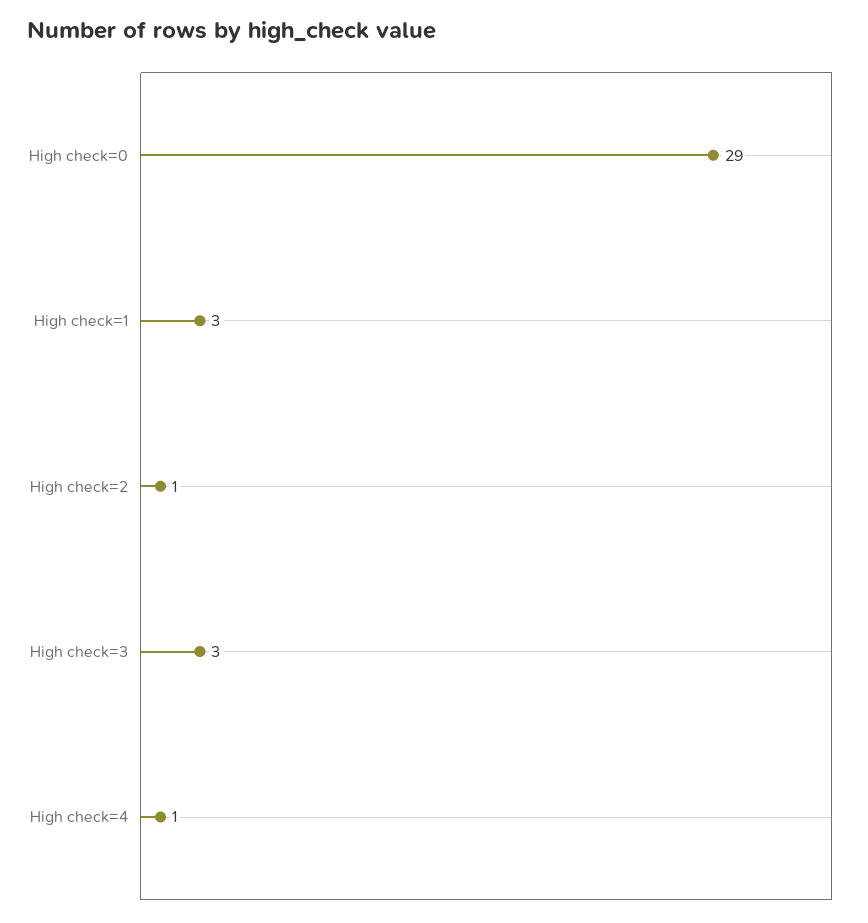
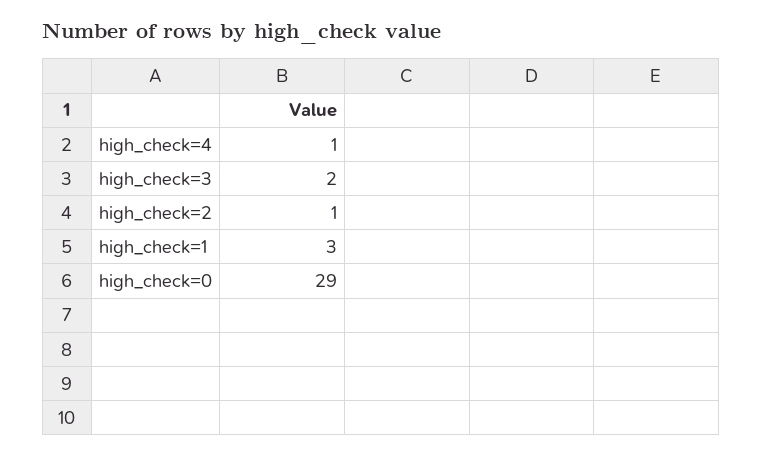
  {
    "High check=0": 29,
    "High check=1": 3,
    "High check=2": 1,
-   "High check=3": 3,
+   "High check=3": 2,
    "High check=4": 1
  }

